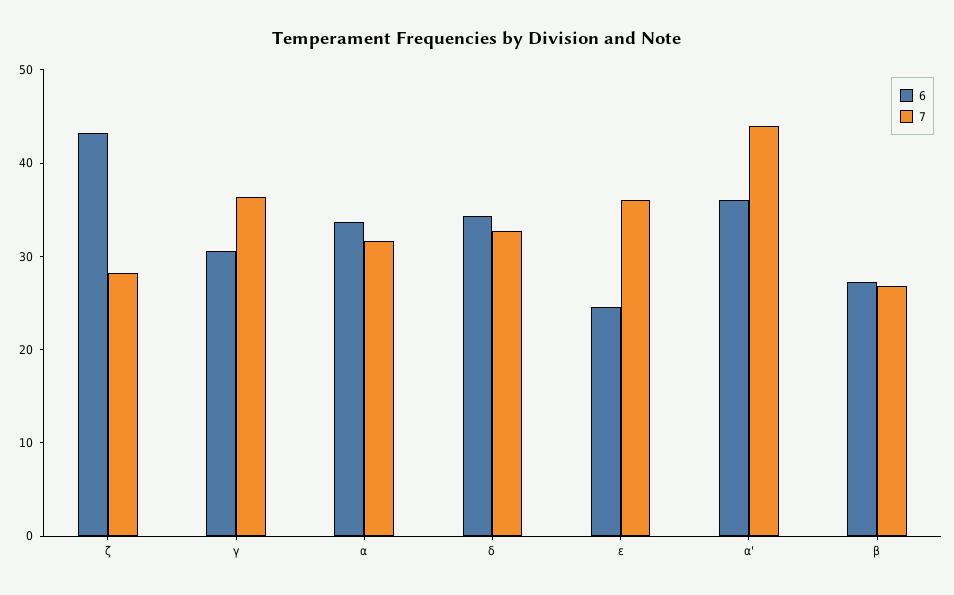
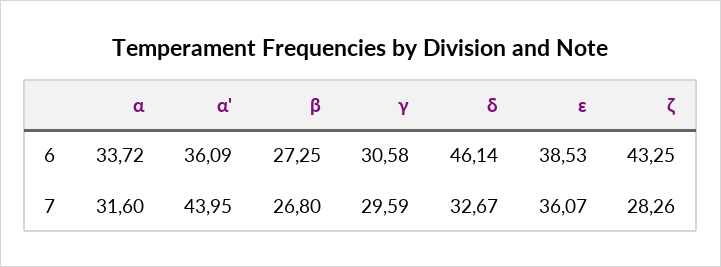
  {
    "6": {
      "ζ": 43.25,
      "γ": 30.58,
      "α": 33.72,
-     "δ": 34,
+     "δ": 46.14,
-     "ε": 24,
+     "ε": 38.53,
      "α'": 36.09,
      "β": 27.25
    },
    "7": {
      "ζ": 28.26,
-     "γ": 36,
+     "γ": 29.59,
      "α": 31.6,
      "δ": 32.67,
      "ε": 36.07,
      "α'": 43.95,
      "β": 26.8
    }
  }

